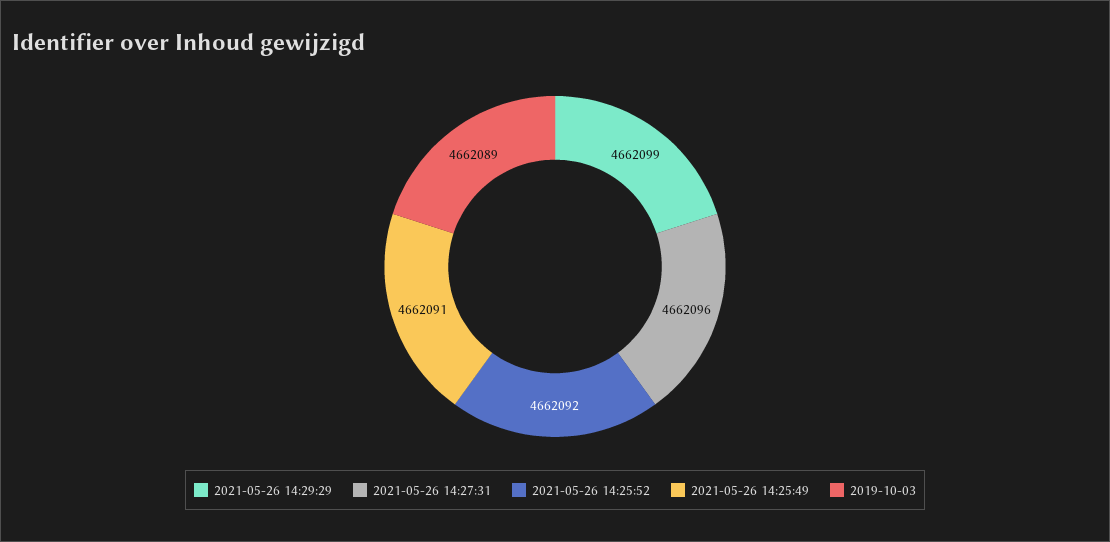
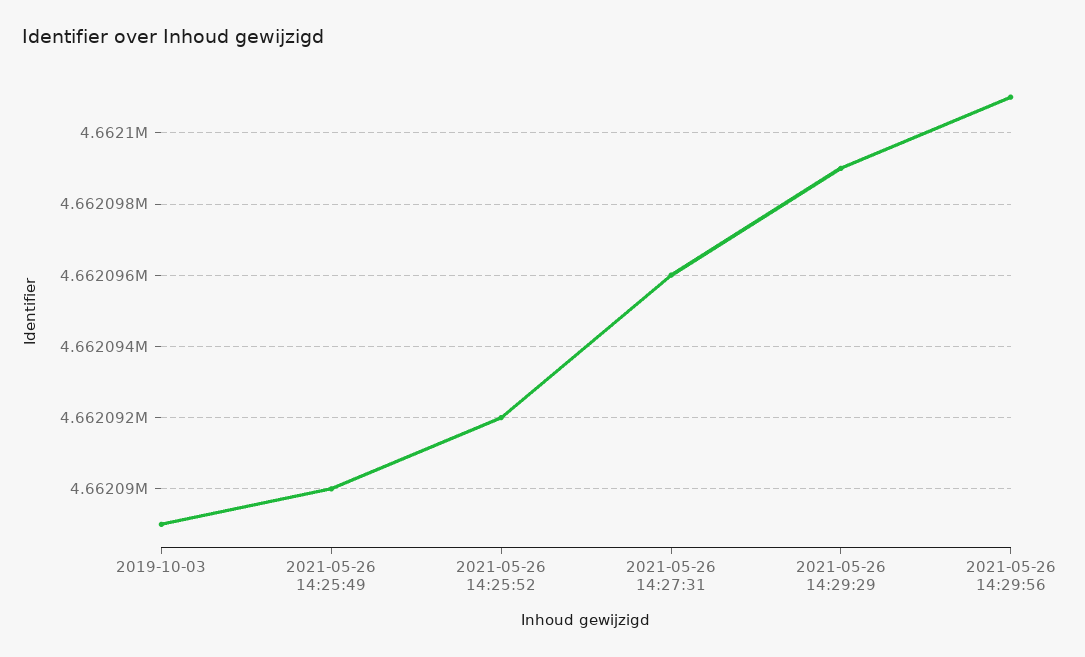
  {
    "2021-05-26 14:29:29": 4662099,
    "2021-05-26 14:27:31": 4662096,
    "2021-05-26 14:25:52": 4662092,
-   "2021-05-26 14:25:49": 4662091,
+   "2021-05-26 14:25:49": 4662090,
-   "2019-10-03": 4662089
+   "2019-10-03": 4662089,
+   "2021-05-26 14:29:56": 4662101
  }

